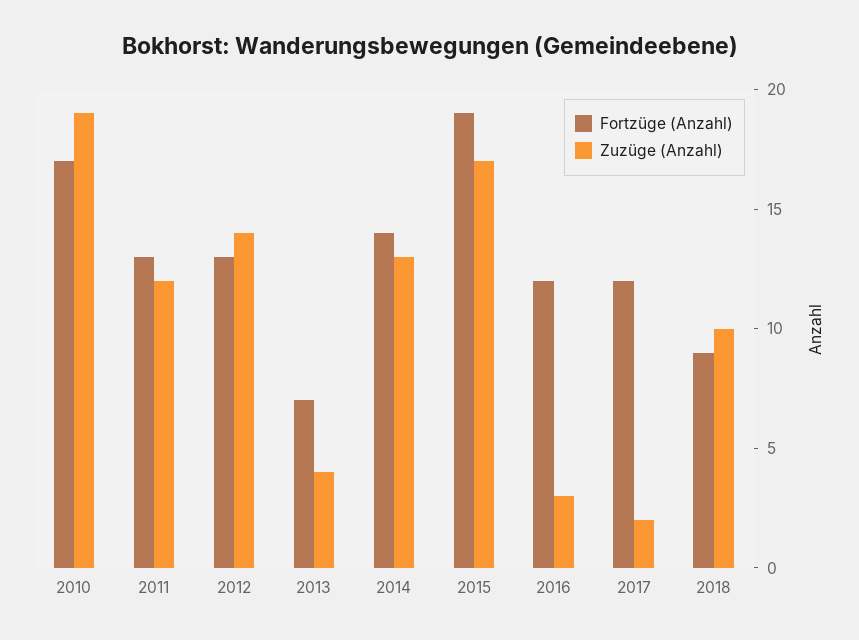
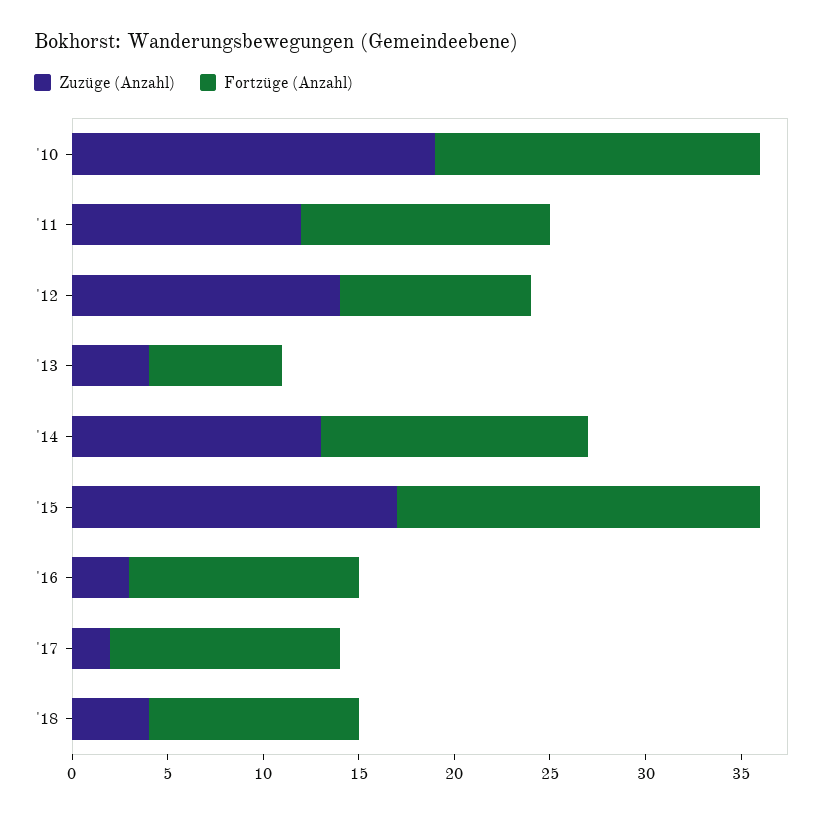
  {
    "Fortzüge (Anzahl)": {
      "2010": 17,
      "2011": 13,
-     "2012": 13,
+     "2012": 10,
      "2013": 7,
      "2014": 14,
      "2015": 19,
      "2016": 12,
      "2017": 12,
-     "2018": 9
+     "2018": 11
    },
    "Zuzüge (Anzahl)": {
      "2010": 19,
      "2011": 12,
      "2012": 14,
      "2013": 4,
      "2014": 13,
      "2015": 17,
      "2016": 3,
      "2017": 2,
-     "2018": 10
+     "2018": 4
    }
  }

